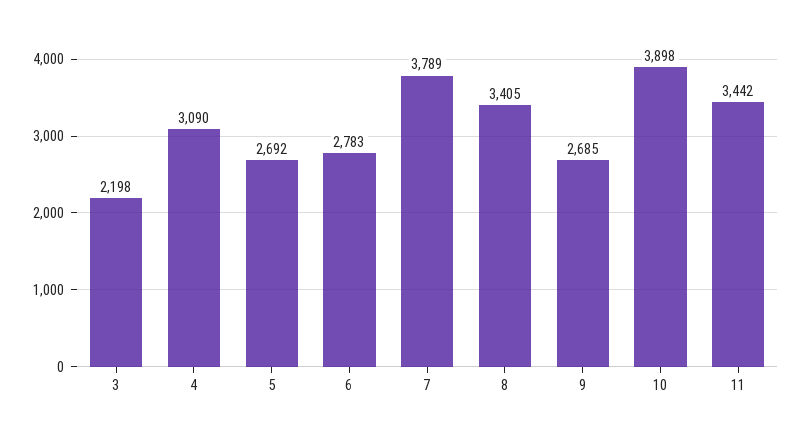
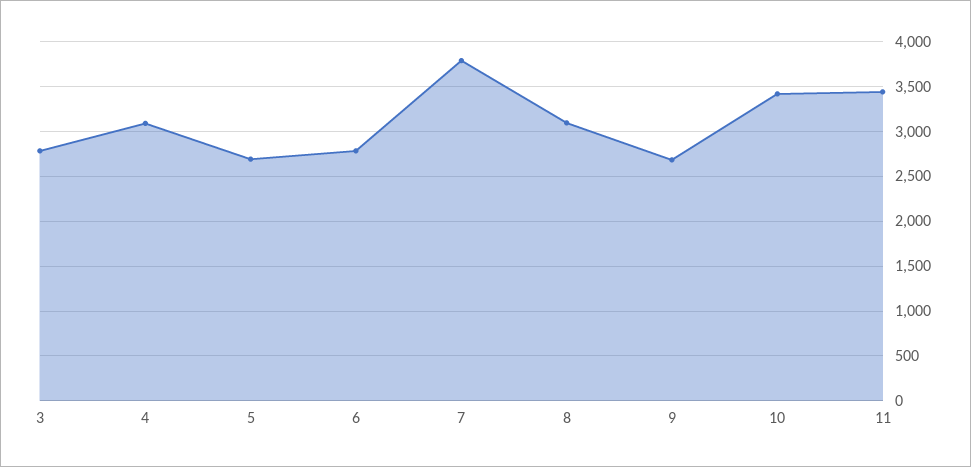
  {
-   "3": 2198,
+   "3": 2800,
    "4": 3090,
    "5": 2692,
    "6": 2783,
    "7": 3789,
-   "8": 3405,
+   "8": 3100,
    "9": 2685,
-   "10": 3898,
+   "10": 3400,
    "11": 3442
  }

